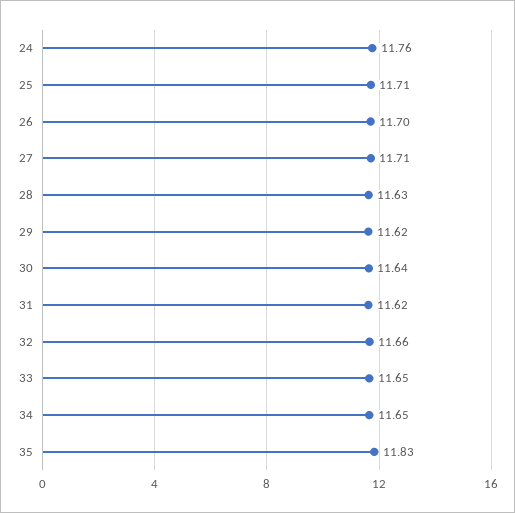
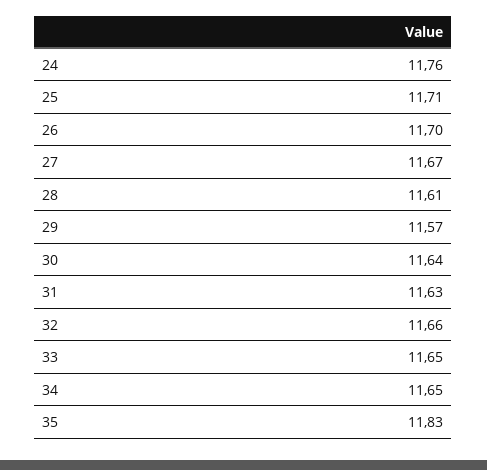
  {
    "24": 11.76,
    "25": 11.71,
    "26": 11.7,
-   "27": 11.71,
+   "27": 11.67,
-   "28": 11.63,
+   "28": 11.61,
-   "29": 11.62,
+   "29": 11.57,
    "30": 11.64,
-   "31": 11.62,
+   "31": 11.63,
    "32": 11.66,
    "33": 11.65,
    "34": 11.65,
    "35": 11.83
  }

